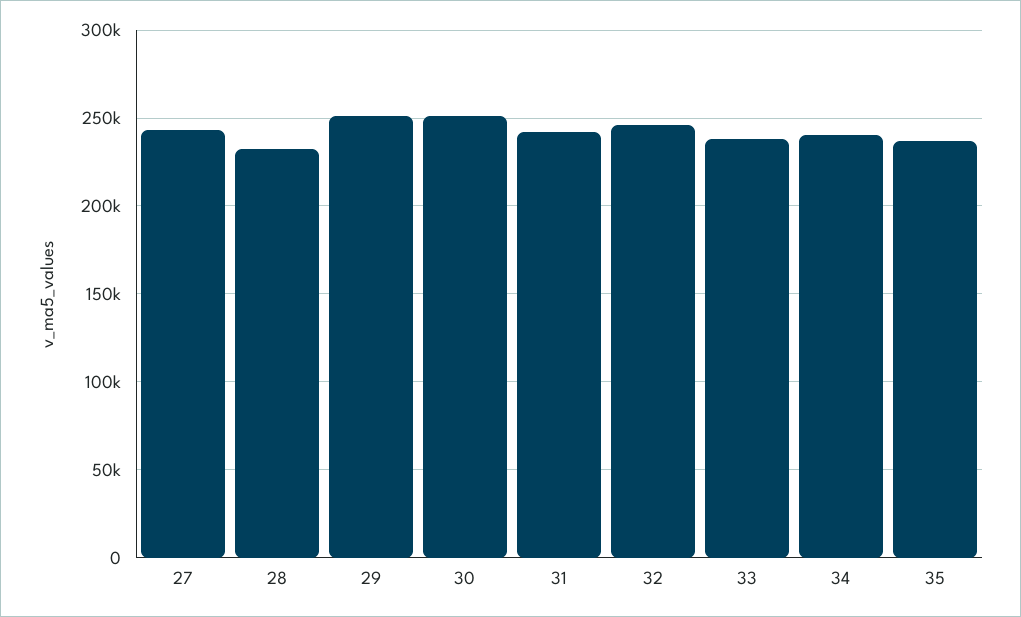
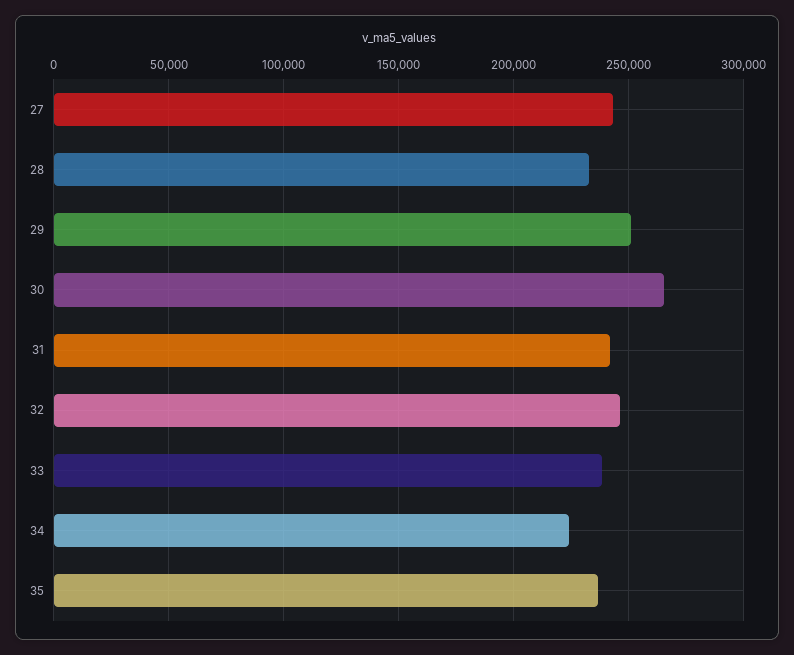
  {
    "27": 245000,
    "28": 235000,
    "29": 250000,
-   "30": 250000,
+   "30": 265000,
    "31": 240000,
    "32": 245000,
    "33": 240000,
-   "34": 240000,
+   "34": 225000,
    "35": 235000
  }

